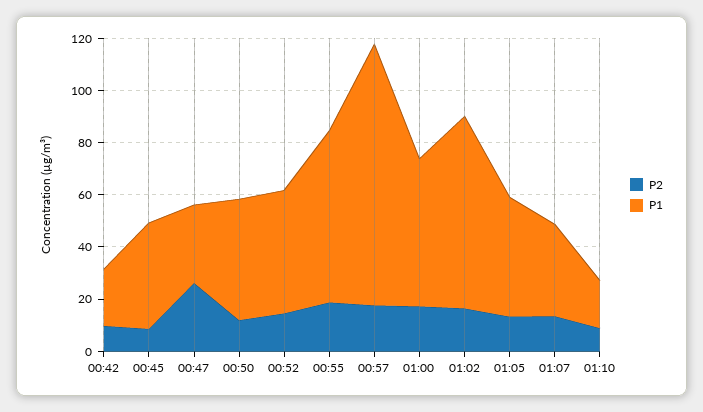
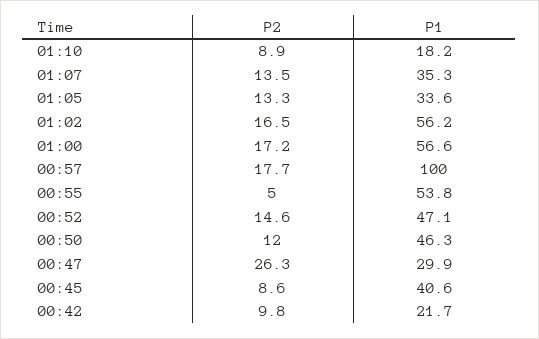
  {
    "P2": {
      "00:42": 9.8,
      "00:45": 8.6,
      "00:47": 26.3,
      "00:50": 12,
      "00:52": 14.6,
-     "00:55": 20,
+     "00:55": 5,
      "00:57": 17.7,
      "01:00": 17.2,
      "01:02": 16.5,
      "01:05": 13.3,
      "01:07": 13.5,
      "01:10": 8.9
    },
    "P1": {
      "00:42": 21.7,
      "00:45": 40.6,
      "00:47": 29.9,
      "00:50": 46.3,
      "00:52": 47.1,
-     "00:55": 65,
+     "00:55": 53.8,
      "00:57": 100,
      "01:00": 56.6,
-     "01:02": 75,
+     "01:02": 56.2,
-     "01:05": 45,
+     "01:05": 33.6,
      "01:07": 35.3,
      "01:10": 18.2
    }
  }

